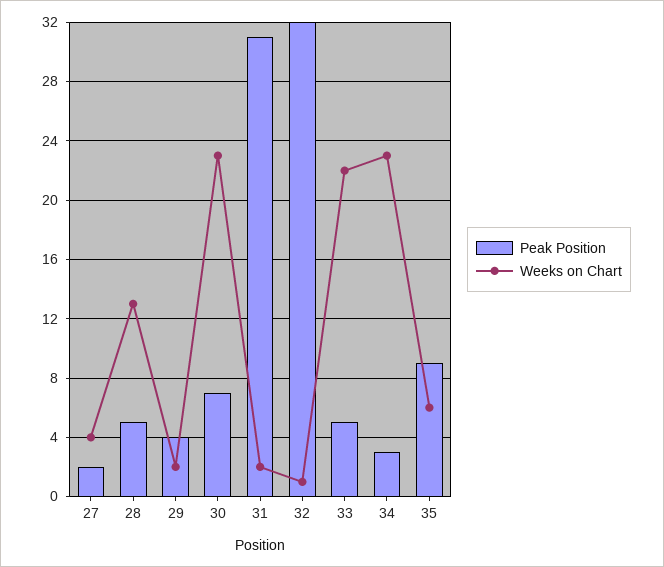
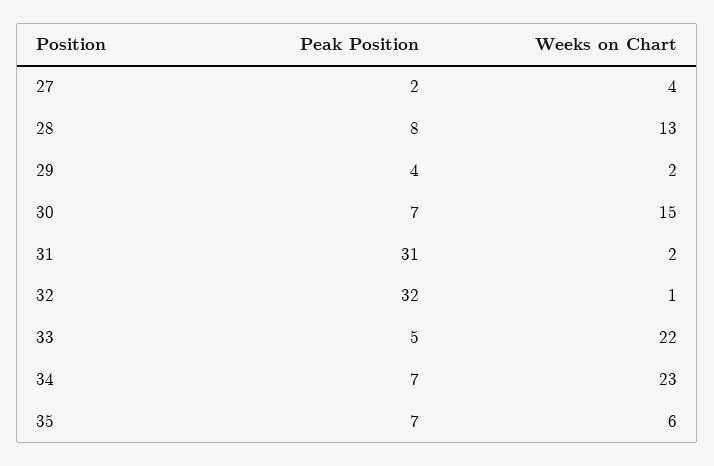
  {
    "Peak Position": {
      "27": 2,
-     "28": 5,
+     "28": 8,
      "29": 4,
      "30": 7,
      "31": 31,
      "32": 32,
      "33": 5,
-     "34": 3,
+     "34": 7,
-     "35": 9
+     "35": 7
    },
    "Weeks on Chart": {
      "27": 4,
      "28": 13,
      "29": 2,
-     "30": 23,
+     "30": 15,
      "31": 2,
      "32": 1,
      "33": 22,
      "34": 23,
      "35": 6
    }
  }

